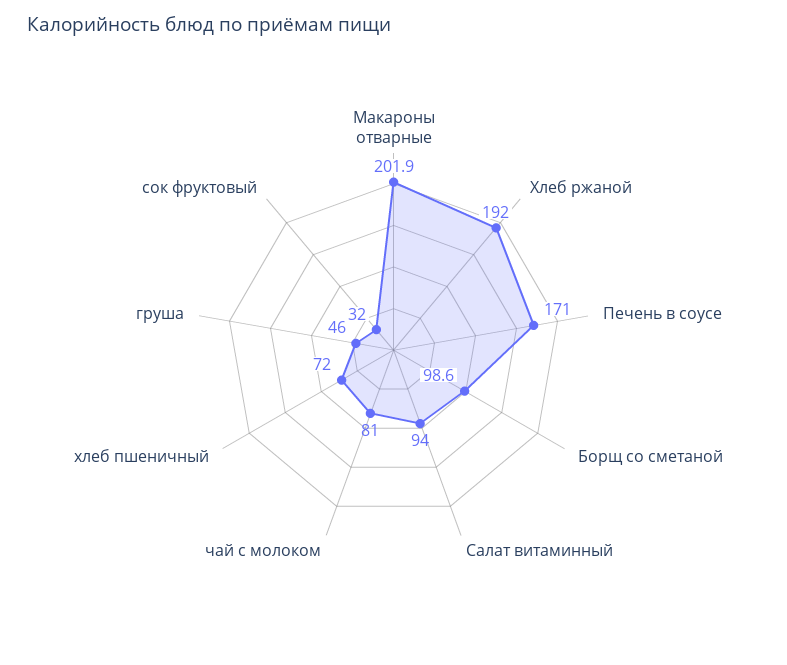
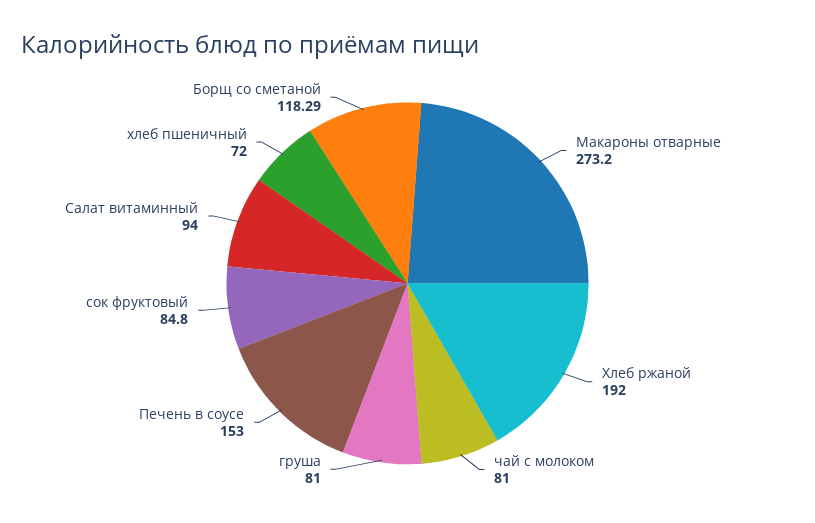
  {
-   "Макароны отварные": 201.9,
+   "Макароны отварные": 273.2,
    "Хлеб ржаной": 192,
-   "Печень в соусе": 171,
+   "Печень в соусе": 153,
-   "Борщ со сметаной": 98.6,
+   "Борщ со сметаной": 118.29,
    "Салат витаминный": 94,
    "чай с молоком": 81,
    "хлеб пшеничный": 72,
-   "груша": 46,
+   "груша": 81,
-   "сок фруктовый": 32
+   "сок фруктовый": 84.8
  }

